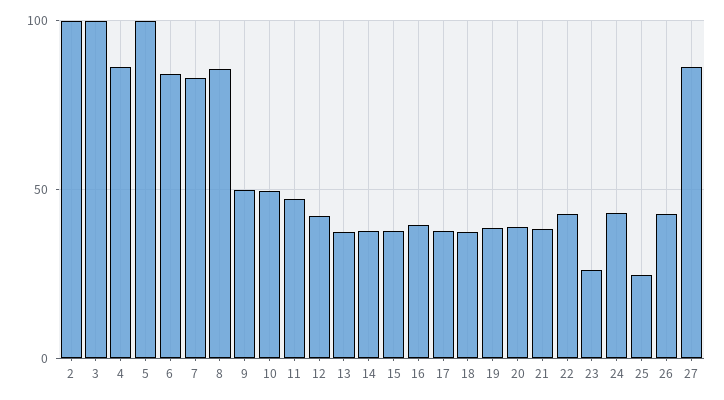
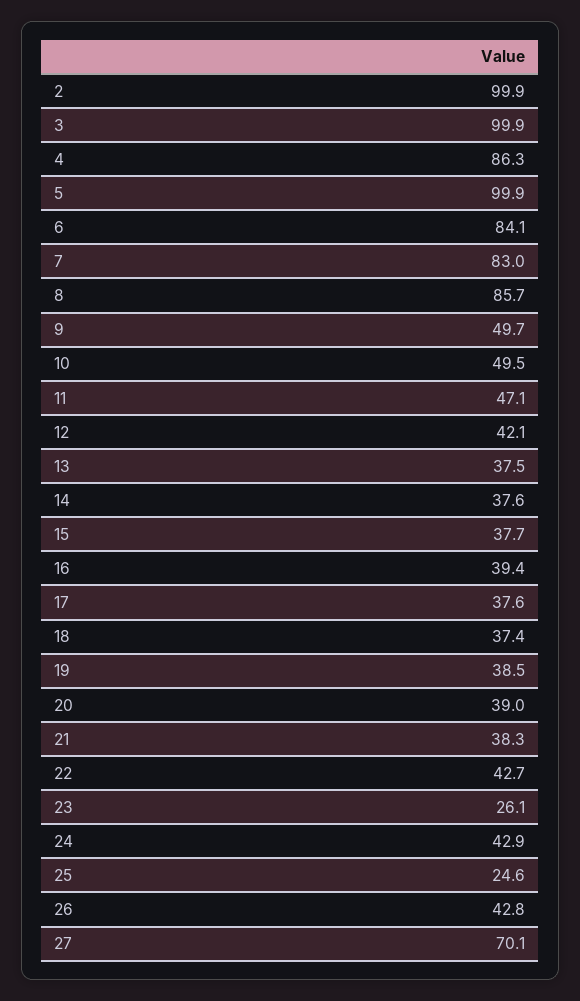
  {
    "2": 99.9,
    "3": 99.9,
    "4": 86.3,
    "5": 99.9,
    "6": 84.1,
    "7": 83,
    "8": 85.7,
    "9": 49.7,
    "10": 49.5,
    "11": 47.1,
    "12": 42.1,
    "13": 37.5,
    "14": 37.6,
    "15": 37.7,
    "16": 39.4,
    "17": 37.6,
    "18": 37.4,
    "19": 38.5,
    "20": 39,
    "21": 38.3,
    "22": 42.7,
    "23": 26.1,
    "24": 42.9,
    "25": 24.6,
    "26": 42.8,
-   "27": 85
+   "27": 70.1
  }

